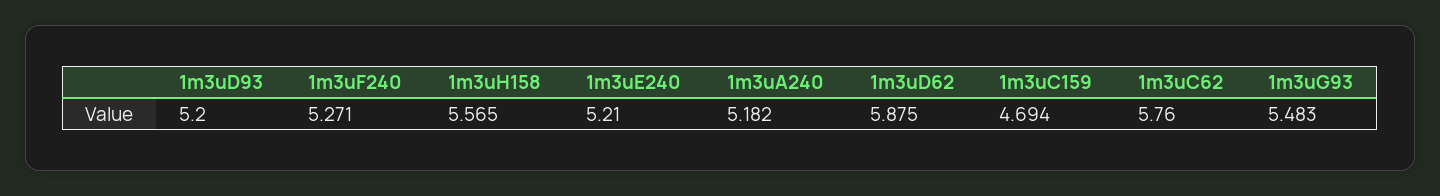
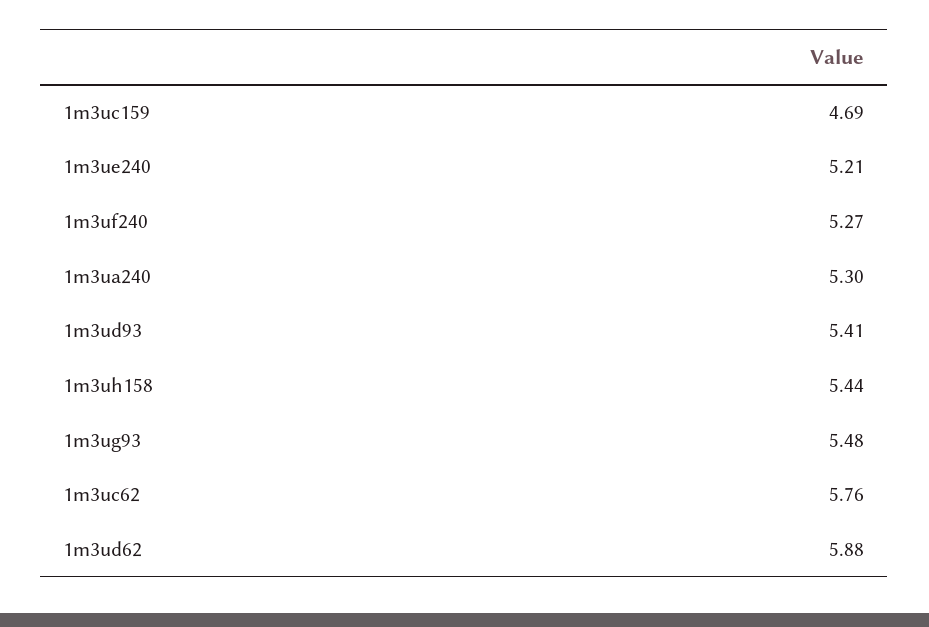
  {
-   "1m3uD93": 5.2,
+   "1m3uD93": 5.41,
    "1m3uF240": 5.271,
-   "1m3uH158": 5.565,
+   "1m3uH158": 5.44,
    "1m3uE240": 5.21,
-   "1m3uA240": 5.182,
+   "1m3uA240": 5.3,
    "1m3uD62": 5.875,
    "1m3uC159": 4.694,
    "1m3uC62": 5.76,
    "1m3uG93": 5.483
  }

